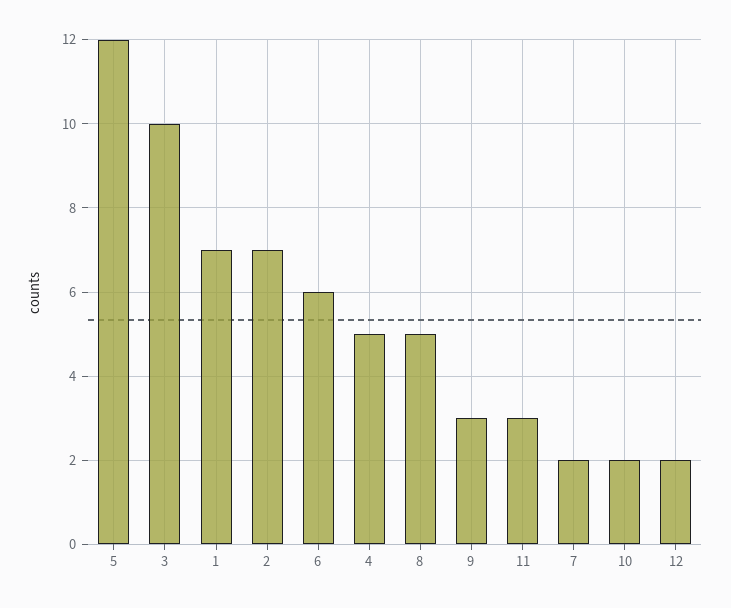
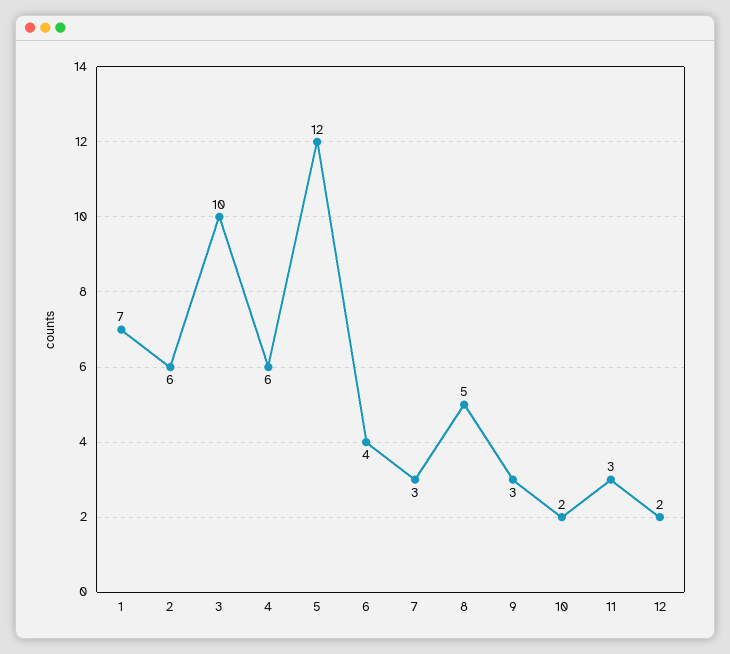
  {
    "5": 12,
    "3": 10,
    "1": 7,
-   "2": 7,
+   "2": 6,
-   "6": 6,
+   "6": 4,
-   "4": 5,
+   "4": 6,
    "8": 5,
    "9": 3,
    "11": 3,
-   "7": 2,
+   "7": 3,
    "10": 2,
    "12": 2
  }

